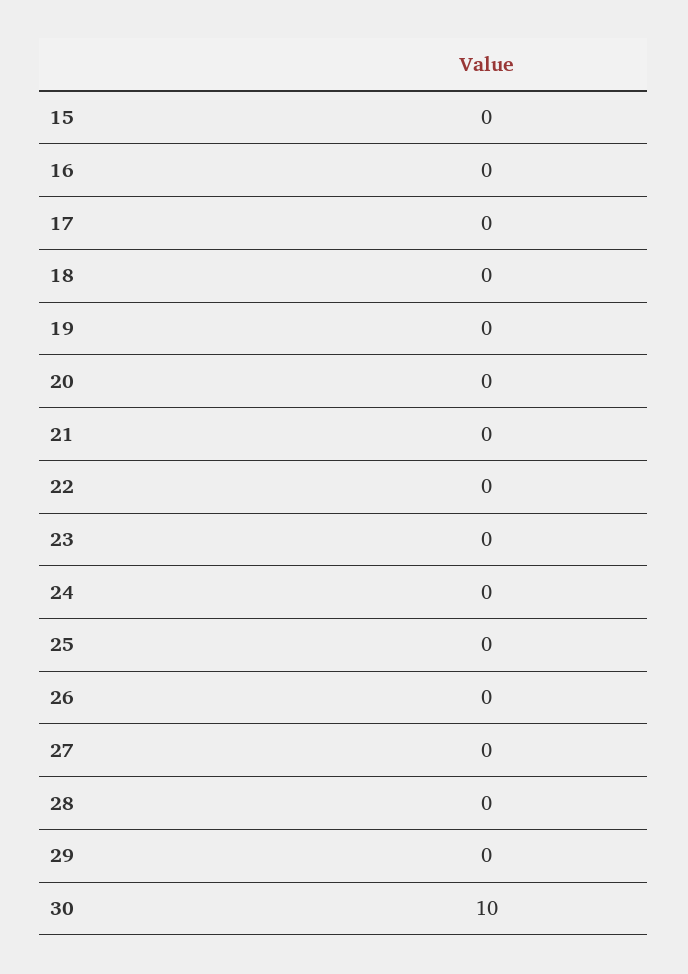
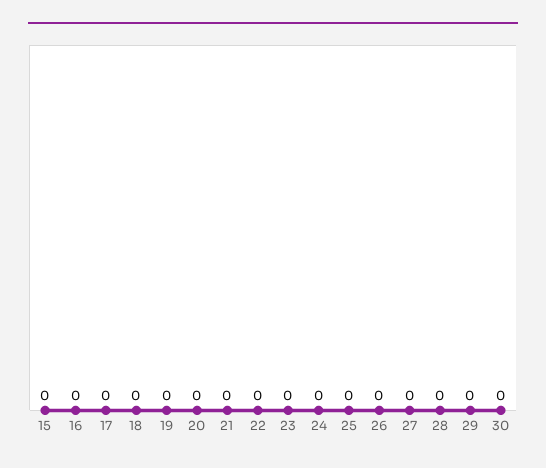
  {
    "15": 0,
    "16": 0,
    "17": 0,
    "18": 0,
    "19": 0,
    "20": 0,
    "21": 0,
    "22": 0,
    "23": 0,
    "24": 0,
    "25": 0,
    "26": 0,
    "27": 0,
    "28": 0,
    "29": 0,
-   "30": 10
+   "30": 0
  }

